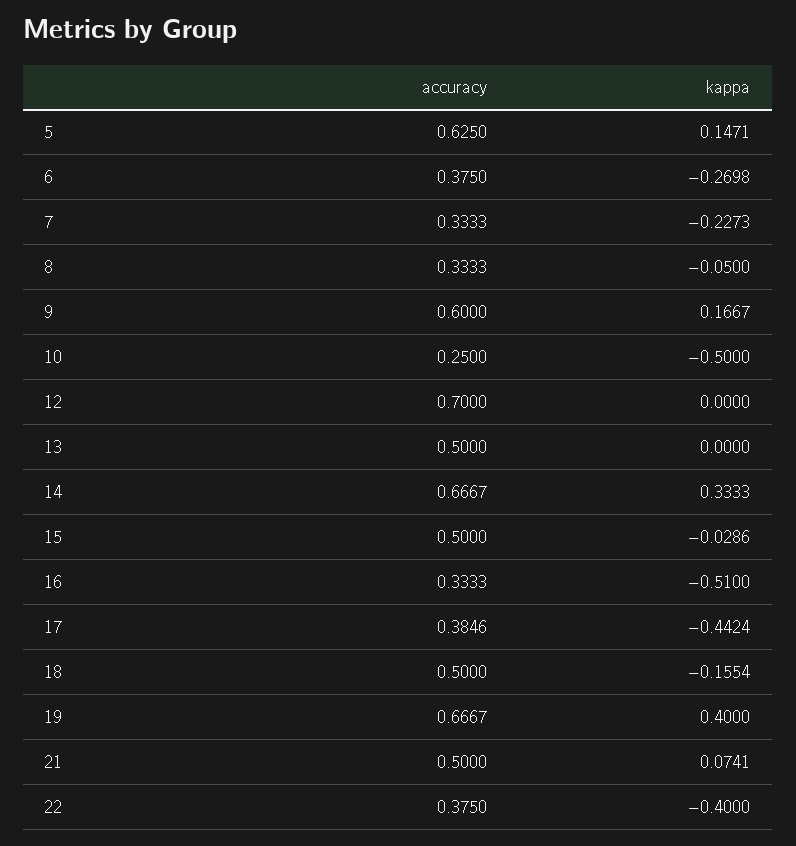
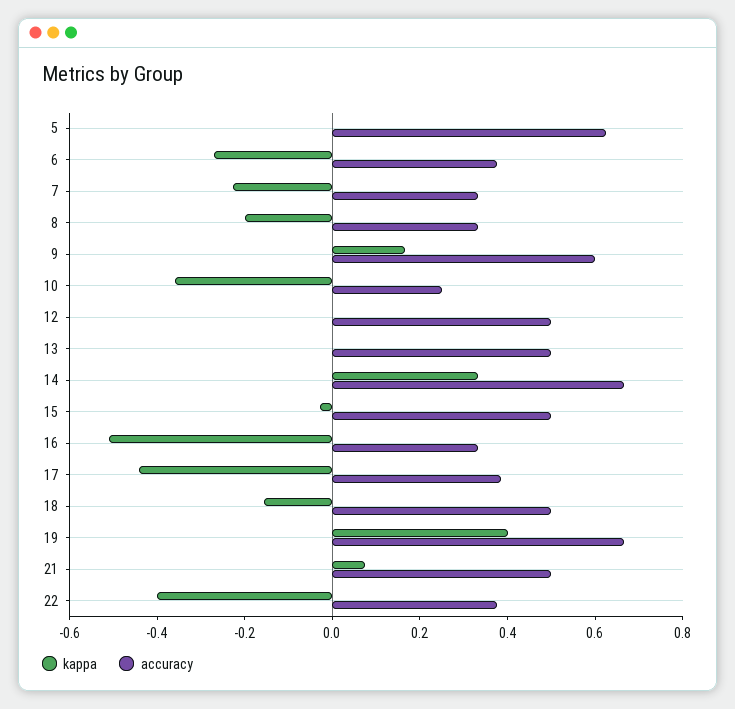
  {
    "accuracy": {
      "5": 0.625,
      "6": 0.375,
      "7": 0.3333,
      "8": 0.3333,
      "9": 0.6,
      "10": 0.25,
-     "12": 0.7,
+     "12": 0.5,
      "13": 0.5,
      "14": 0.6667,
      "15": 0.5,
      "16": 0.3333,
      "17": 0.3846,
      "18": 0.5,
      "19": 0.6667,
      "21": 0.5,
      "22": 0.375
    },
    "kappa": {
-     "5": 0.1471,
+     "5": 0,
      "6": -0.2698,
      "7": -0.2273,
-     "8": -0.05,
+     "8": -0.2,
      "9": 0.1667,
-     "10": -0.5,
+     "10": -0.35,
      "12": 0,
      "13": 0,
      "14": 0.3333,
      "15": -0.0286,
      "16": -0.51,
      "17": -0.4424,
      "18": -0.1554,
      "19": 0.4,
      "21": 0.0741,
      "22": -0.4
    }
  }

